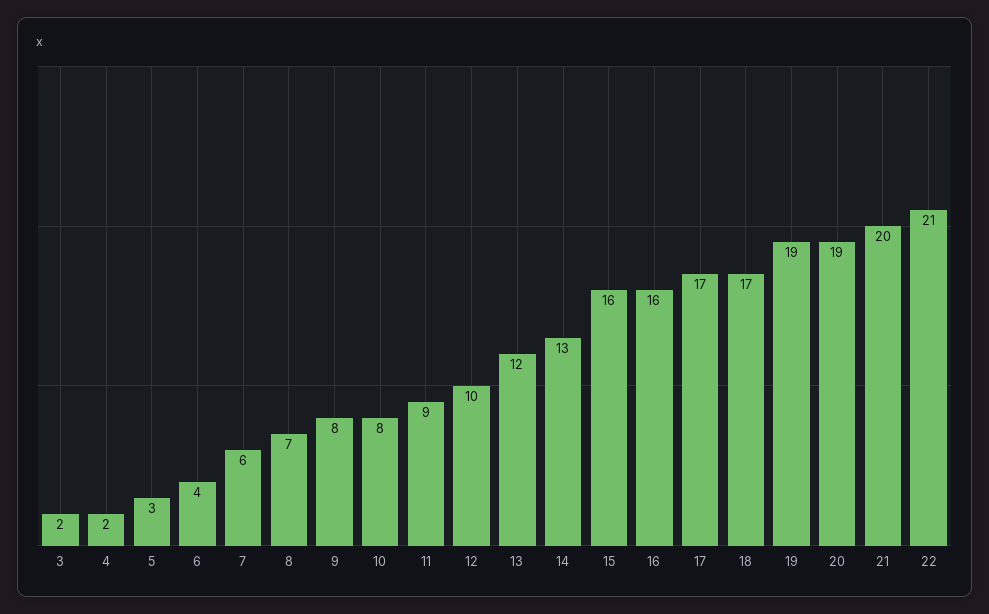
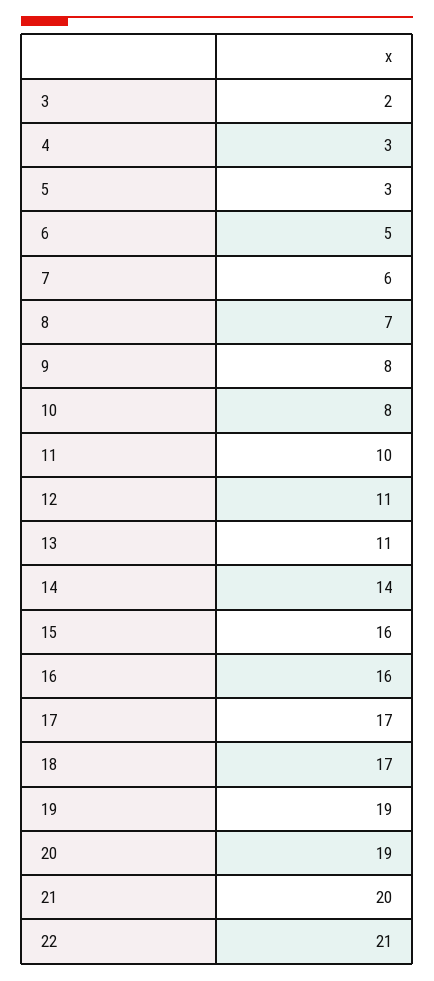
  {
    "3": 2,
-   "4": 2,
+   "4": 3,
    "5": 3,
-   "6": 4,
+   "6": 5,
    "7": 6,
    "8": 7,
    "9": 8,
    "10": 8,
-   "11": 9,
+   "11": 10,
-   "12": 10,
+   "12": 11,
-   "13": 12,
+   "13": 11,
-   "14": 13,
+   "14": 14,
    "15": 16,
    "16": 16,
    "17": 17,
    "18": 17,
    "19": 19,
    "20": 19,
    "21": 20,
    "22": 21
  }

